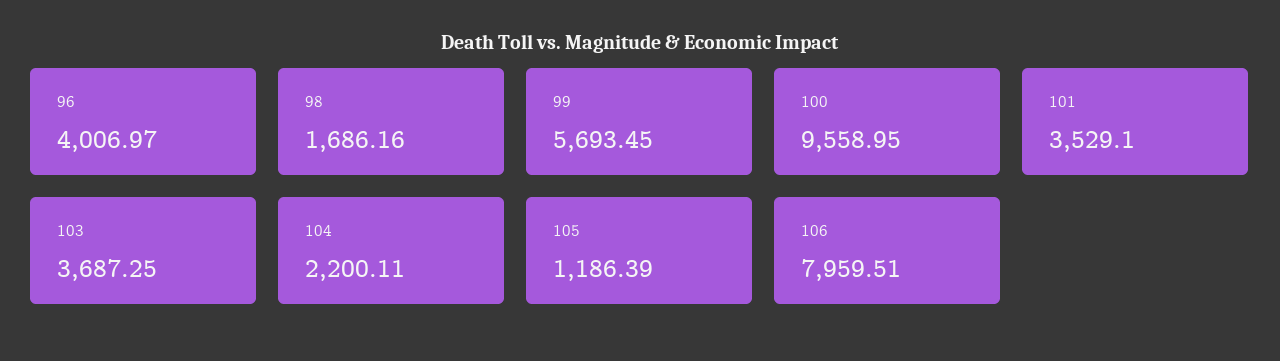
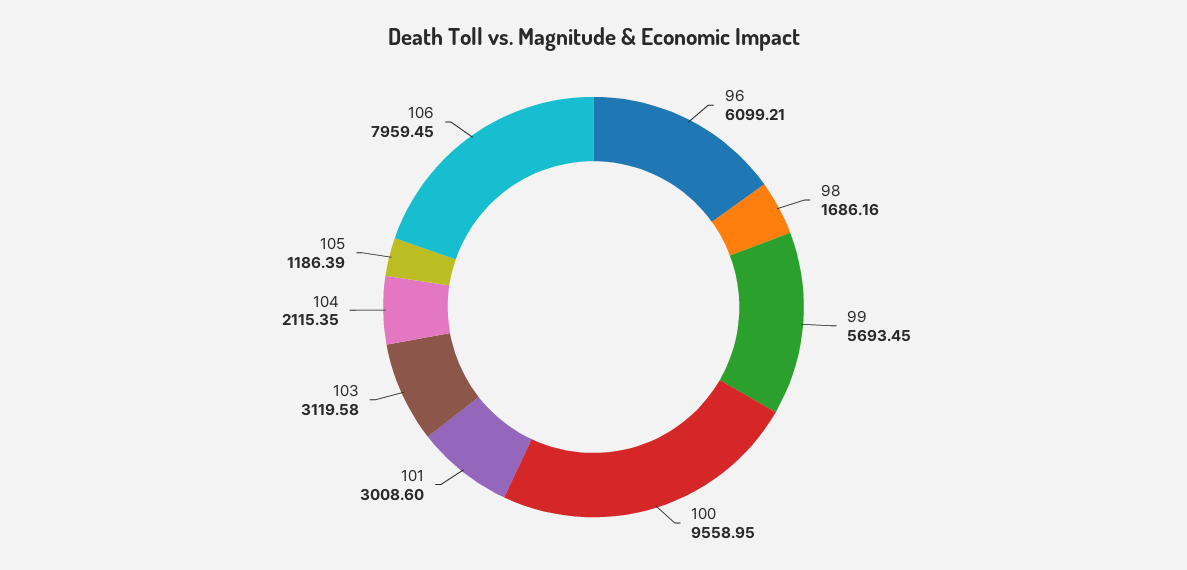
  {
-   "96": 4006.97,
+   "96": 6099.21,
    "98": 1686.16,
    "99": 5693.45,
    "100": 9558.95,
-   "101": 3529.1,
+   "101": 3008.6,
-   "103": 3687.25,
+   "103": 3119.58,
-   "104": 2200.11,
+   "104": 2115.35,
    "105": 1186.39,
-   "106": 7959.51
+   "106": 7959.45
  }

